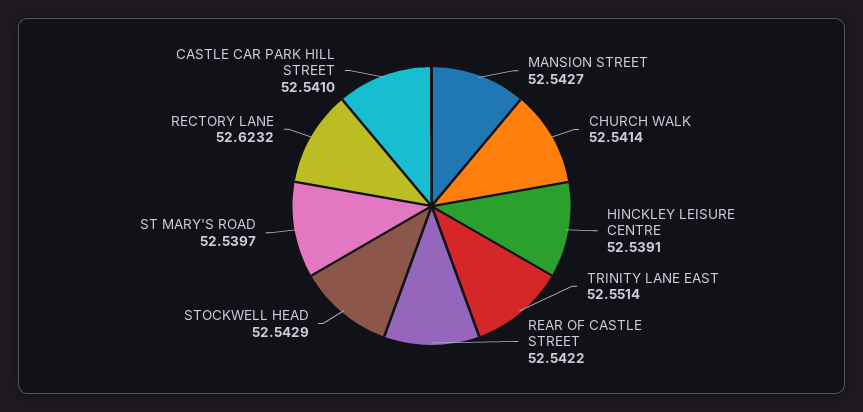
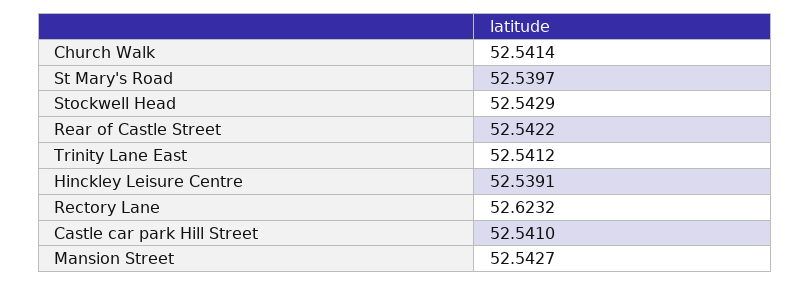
  {
    "MANSION STREET": 52.5427,
    "CHURCH WALK": 52.5414,
    "HINCKLEY LEISURE CENTRE": 52.5391,
-   "TRINITY LANE EAST": 52.5514,
+   "TRINITY LANE EAST": 52.5412,
    "REAR OF CASTLE STREET": 52.5422,
    "STOCKWELL HEAD": 52.5429,
    "ST MARY'S ROAD": 52.5397,
    "RECTORY LANE": 52.6232,
    "CASTLE CAR PARK HILL STREET": 52.541
  }

